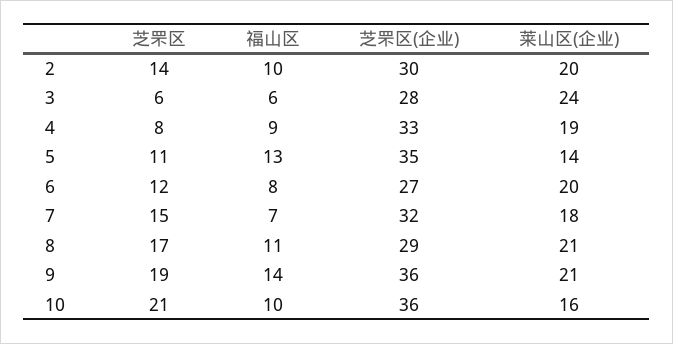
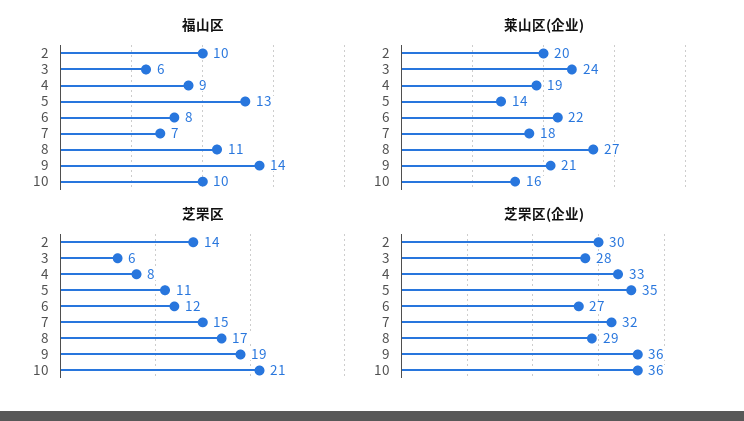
  {
    "芝罘区": {
      "2": 14,
      "3": 6,
      "4": 8,
      "5": 11,
      "6": 12,
      "7": 15,
      "8": 17,
      "9": 19,
      "10": 21
    },
    "福山区": {
      "2": 10,
      "3": 6,
      "4": 9,
      "5": 13,
      "6": 8,
      "7": 7,
      "8": 11,
      "9": 14,
      "10": 10
    },
    "芝罘区(企业)": {
      "2": 30,
      "3": 28,
      "4": 33,
      "5": 35,
      "6": 27,
      "7": 32,
      "8": 29,
      "9": 36,
      "10": 36
    },
    "莱山区(企业)": {
      "2": 20,
      "3": 24,
      "4": 19,
      "5": 14,
-     "6": 20,
+     "6": 22,
      "7": 18,
-     "8": 21,
+     "8": 27,
      "9": 21,
      "10": 16
    }
  }

